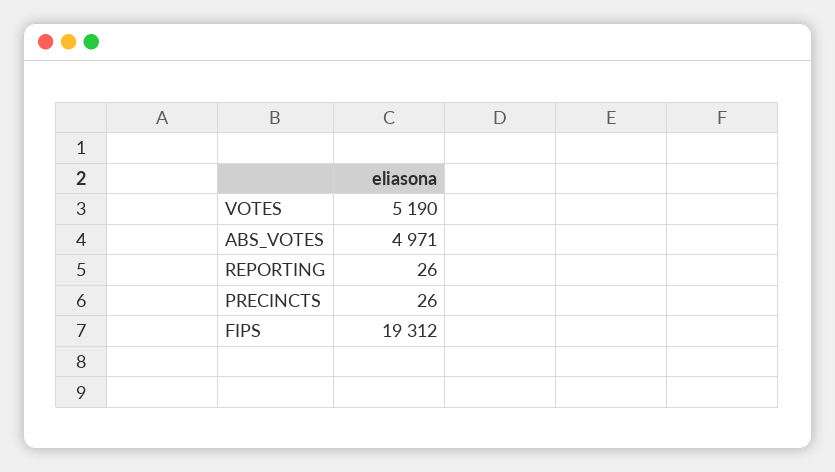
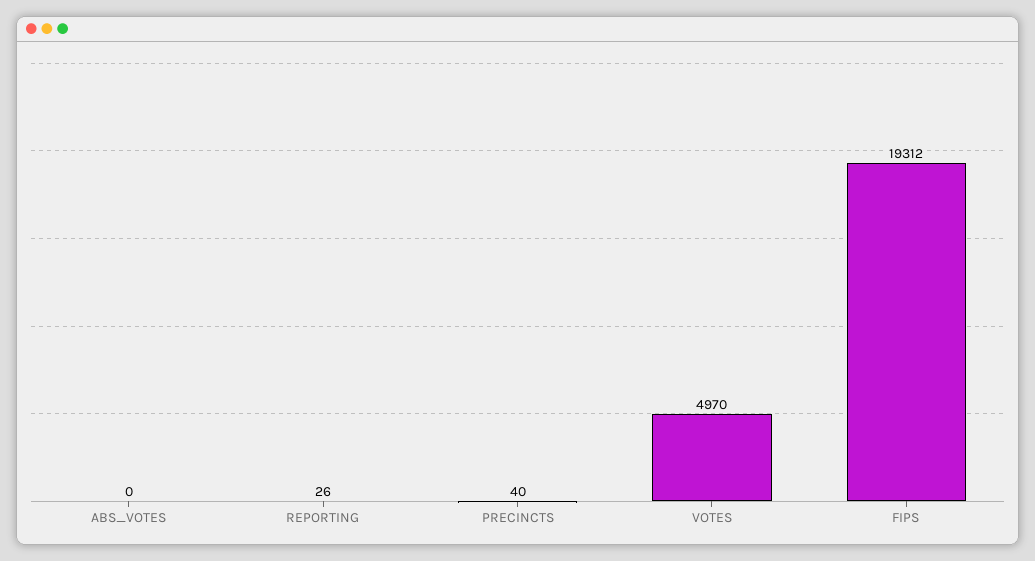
  {
-   "VOTES": 5190,
+   "VOTES": 4970,
-   "ABS_VOTES": 4971,
+   "ABS_VOTES": 0,
    "REPORTING": 26,
-   "PRECINCTS": 26,
+   "PRECINCTS": 40,
    "FIPS": 19312
  }

